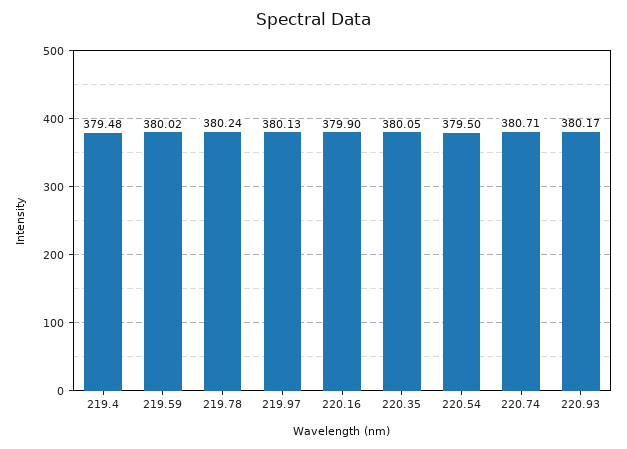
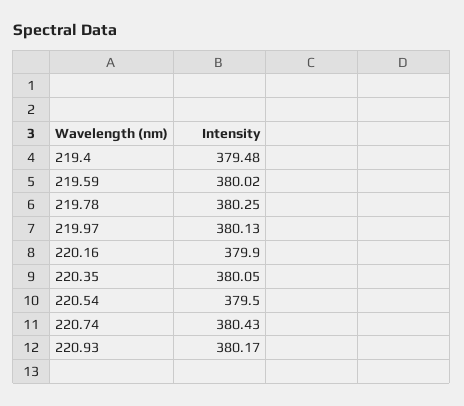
  {
    "219.4": 379.48,
    "219.59": 380.02,
-   "219.78": 380.24,
+   "219.78": 380.25,
    "219.97": 380.13,
    "220.16": 379.9,
    "220.35": 380.05,
    "220.54": 379.5,
-   "220.74": 380.71,
+   "220.74": 380.43,
    "220.93": 380.17
  }

